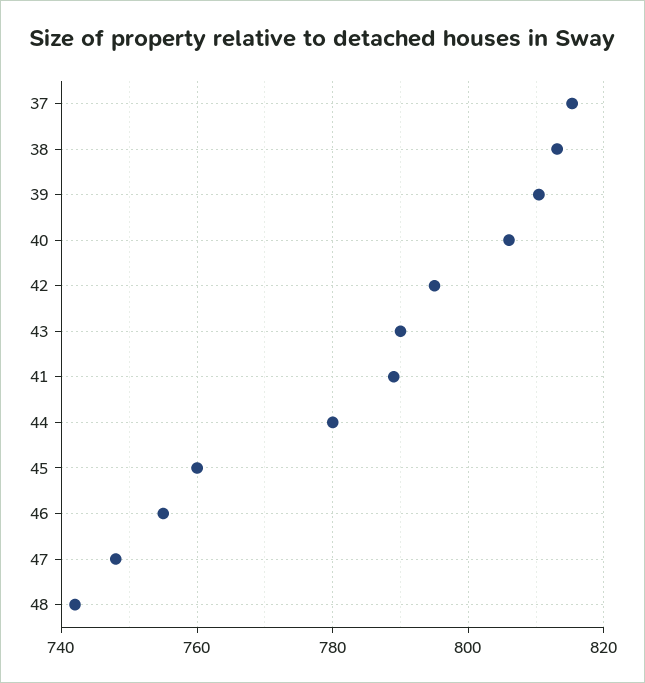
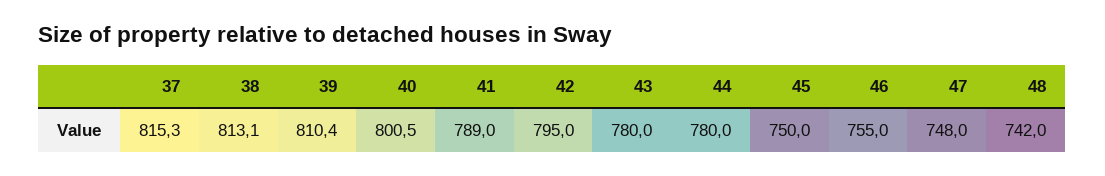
  {
    "37": 815.3,
    "38": 813.1,
    "39": 810.4,
-   "40": 806,
+   "40": 800.5,
    "42": 795,
-   "43": 790,
+   "43": 780,
    "41": 789,
    "44": 780,
-   "45": 760,
+   "45": 750,
    "46": 755,
    "47": 748,
    "48": 742
  }

